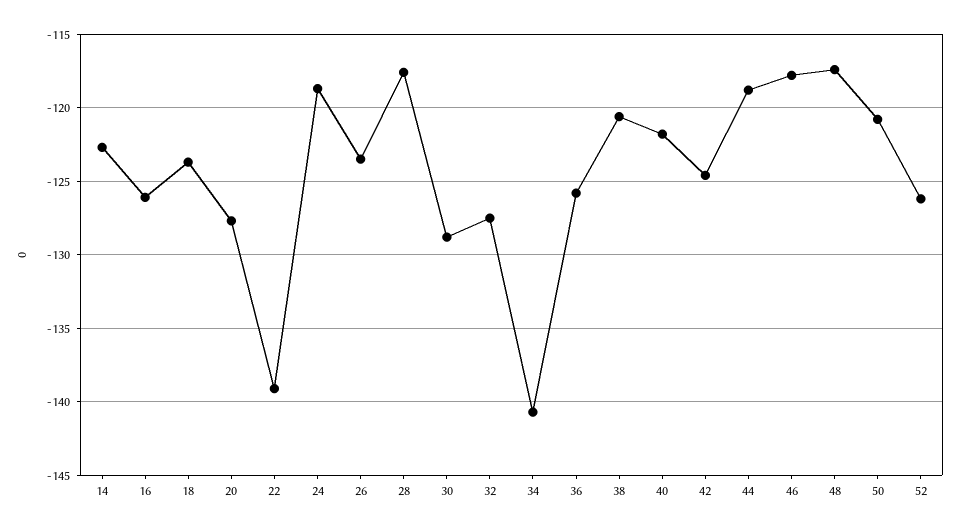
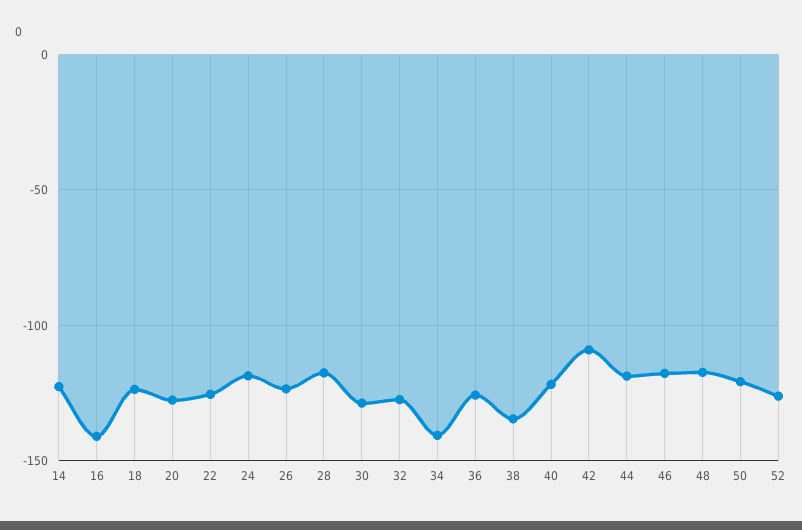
  {
    "14": -122.5,
-   "16": -126,
+   "16": -140,
    "18": -123.5,
    "20": -127.5,
-   "22": -139,
+   "22": -125,
    "24": -118.5,
    "26": -123.5,
    "28": -117.5,
    "30": -129,
    "32": -127.5,
    "34": -140.5,
    "36": -126,
-   "38": -120.5,
+   "38": -135,
    "40": -122,
-   "42": -124.5,
+   "42": -110,
    "44": -119,
    "46": -118,
    "48": -117.5,
    "50": -121,
    "52": -126
  }

